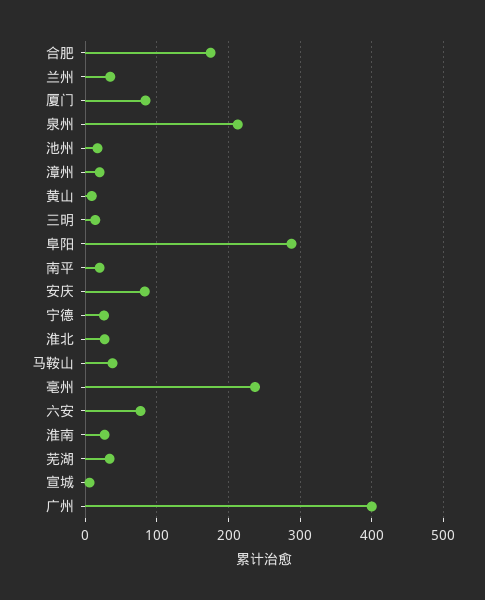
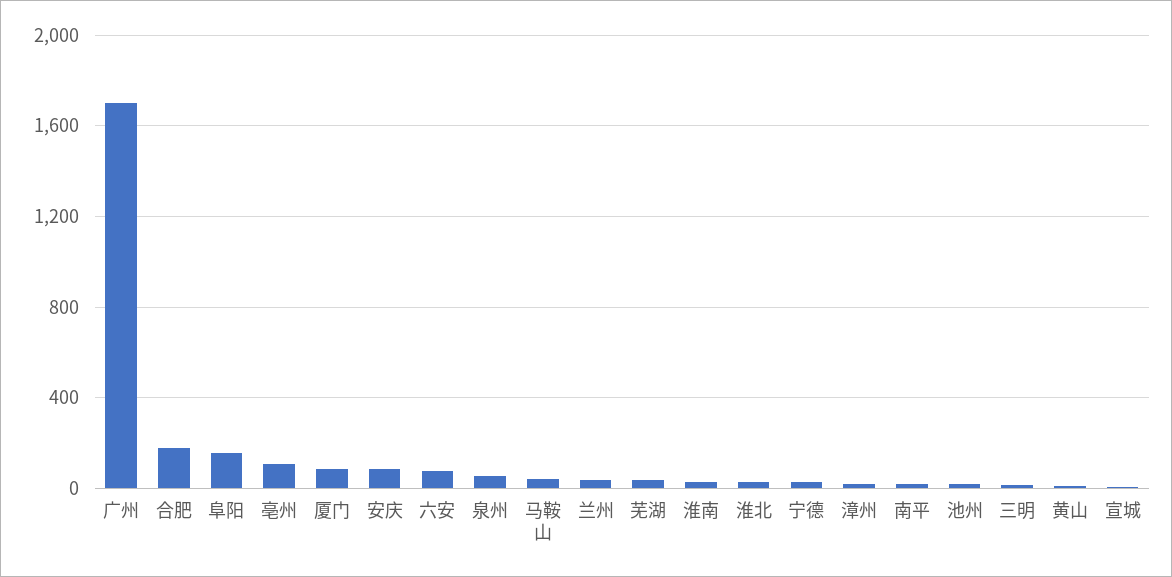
  {
    "合肥": 180,
    "兰州": 40,
    "厦门": 80,
-   "泉州": 210,
+   "泉州": 50,
    "池州": 20,
    "漳州": 20,
    "黄山": 10,
    "三明": 10,
-   "阜阳": 290,
+   "阜阳": 150,
    "南平": 20,
    "安庆": 80,
    "宁德": 30,
    "淮北": 30,
    "马鞍山": 40,
-   "亳州": 240,
+   "亳州": 100,
    "六安": 80,
    "淮南": 30,
    "芜湖": 30,
    "宣城": 10,
-   "广州": 400
+   "广州": 1700
  }

